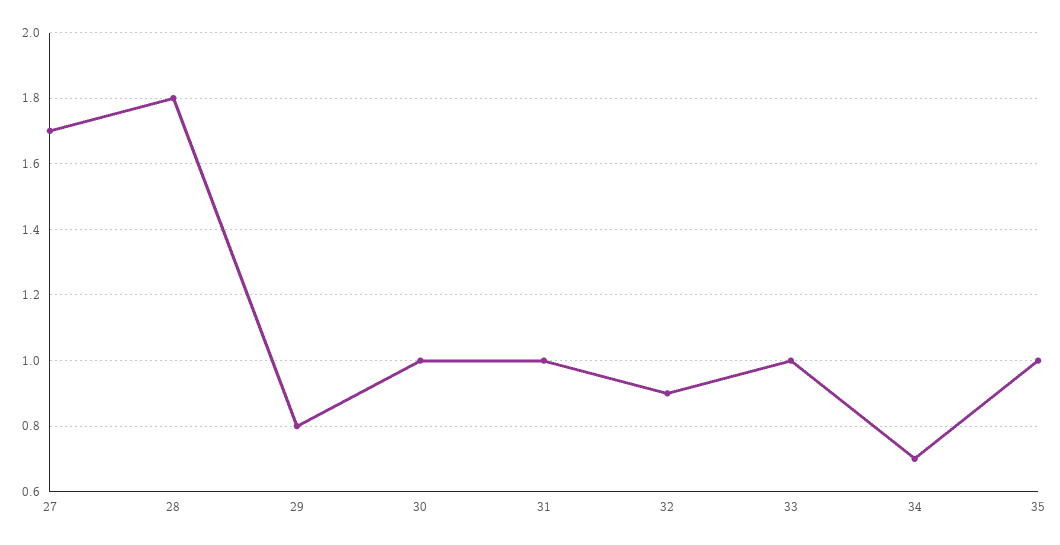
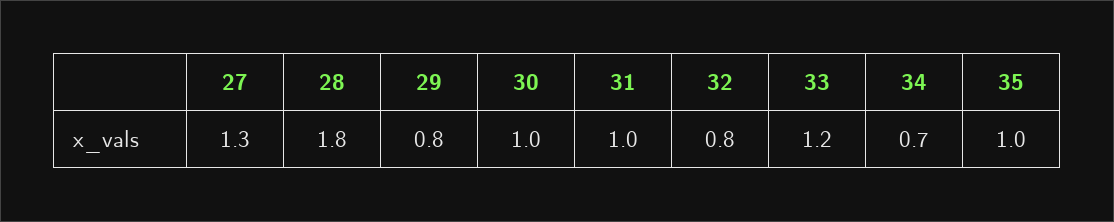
  {
-   "27": 1.7,
+   "27": 1.3,
    "28": 1.8,
    "29": 0.8,
    "30": 1,
    "31": 1,
-   "32": 0.9,
+   "32": 0.8,
-   "33": 1,
+   "33": 1.2,
    "34": 0.7,
    "35": 1
  }

